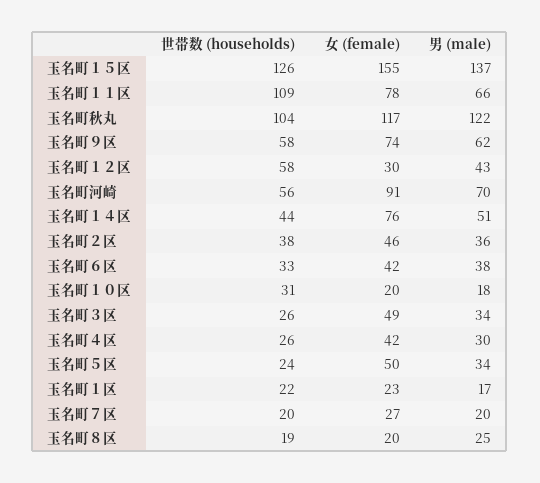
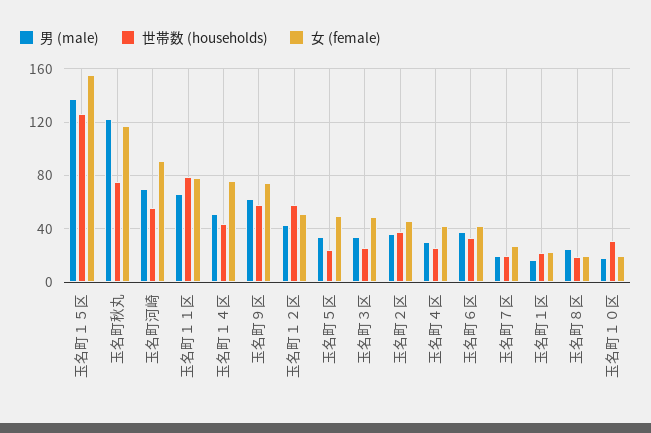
  {
    "世帯数 (households)": {
      "玉名町１５区": 126,
-     "玉名町１１区": 109,
+     "玉名町１１区": 80,
-     "玉名町秋丸": 104,
+     "玉名町秋丸": 75,
      "玉名町９区": 58,
      "玉名町１２区": 58,
      "玉名町河崎": 56,
      "玉名町１４区": 44,
      "玉名町２区": 38,
      "玉名町６区": 33,
      "玉名町１０区": 31,
      "玉名町３区": 26,
      "玉名町４区": 26,
      "玉名町５区": 24,
      "玉名町１区": 22,
      "玉名町７区": 20,
      "玉名町８区": 19
    },
    "女 (female)": {
      "玉名町１５区": 155,
      "玉名町１１区": 78,
      "玉名町秋丸": 117,
      "玉名町９区": 74,
-     "玉名町１２区": 30,
+     "玉名町１２区": 50,
      "玉名町河崎": 91,
      "玉名町１４区": 76,
      "玉名町２区": 46,
      "玉名町６区": 42,
      "玉名町１０区": 20,
      "玉名町３区": 49,
      "玉名町４区": 42,
      "玉名町５区": 50,
      "玉名町１区": 23,
      "玉名町７区": 27,
      "玉名町８区": 20
    },
    "男 (male)": {
      "玉名町１５区": 137,
      "玉名町１１区": 66,
      "玉名町秋丸": 122,
      "玉名町９区": 62,
      "玉名町１２区": 43,
      "玉名町河崎": 70,
      "玉名町１４区": 51,
      "玉名町２区": 36,
      "玉名町６区": 38,
      "玉名町１０区": 18,
      "玉名町３区": 34,
      "玉名町４区": 30,
      "玉名町５区": 34,
      "玉名町１区": 17,
      "玉名町７区": 20,
      "玉名町８区": 25
    }
  }

